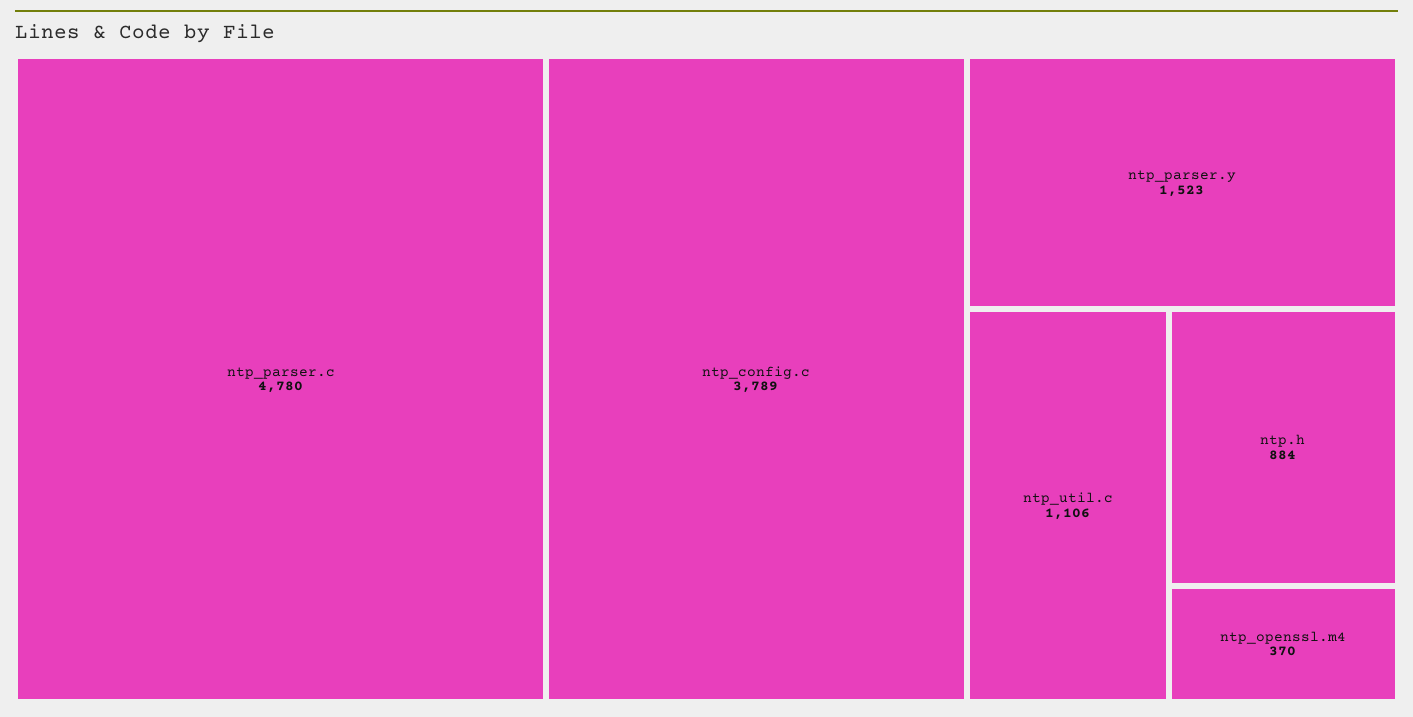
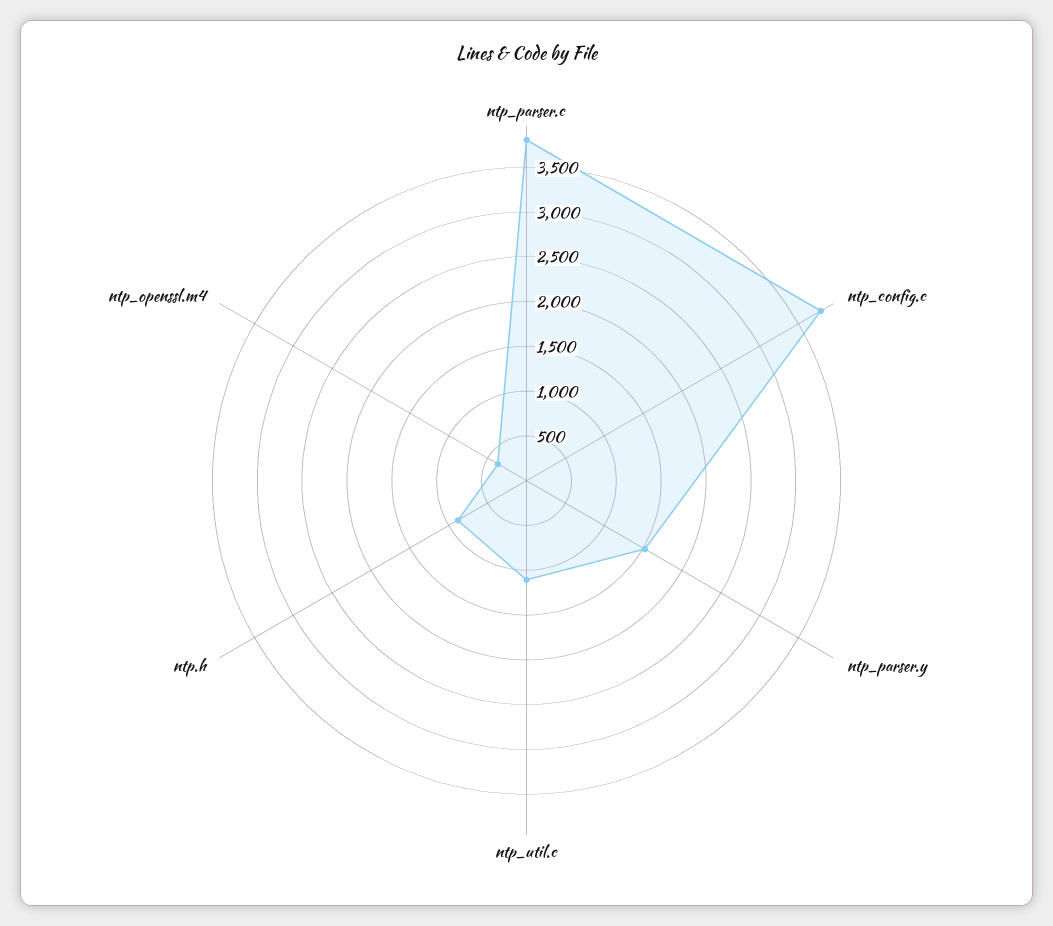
  {
-   "ntp_parser.c": 4780,
+   "ntp_parser.c": 3800,
    "ntp_config.c": 3789,
    "ntp_parser.y": 1523,
    "ntp_util.c": 1106,
    "ntp.h": 884,
    "ntp_openssl.m4": 370
  }

